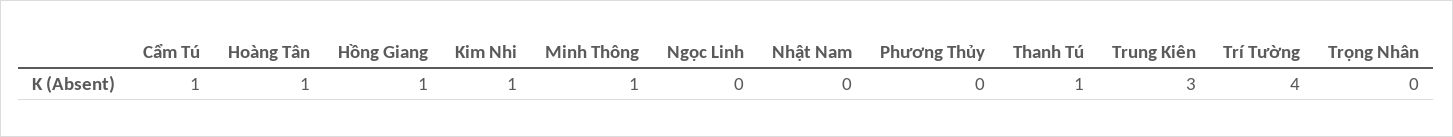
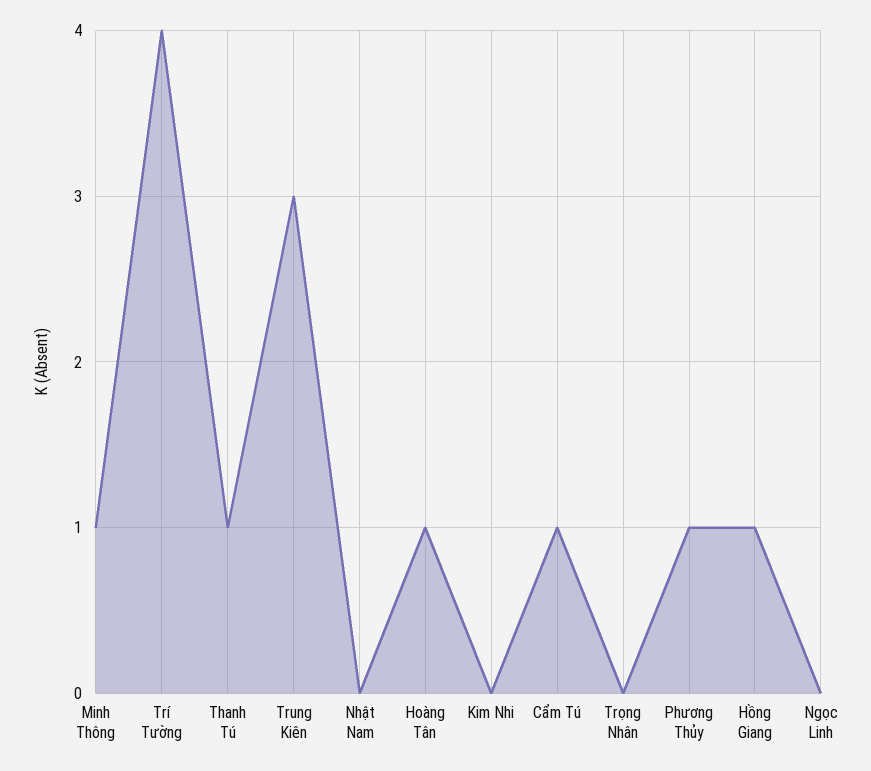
  {
    "Cẩm Tú": 1,
    "Hoàng Tân": 1,
    "Hồng Giang": 1,
-   "Kim Nhi": 1,
+   "Kim Nhi": 0,
    "Minh Thông": 1,
    "Ngọc Linh": 0,
    "Nhật Nam": 0,
-   "Phương Thủy": 0,
+   "Phương Thủy": 1,
    "Thanh Tú": 1,
    "Trung Kiên": 3,
    "Trí Tường": 4,
    "Trọng Nhân": 0
  }

